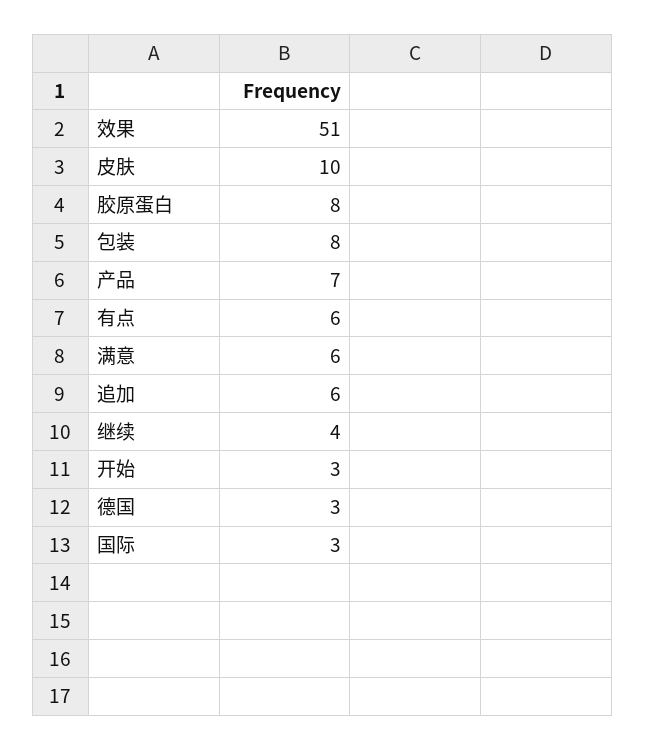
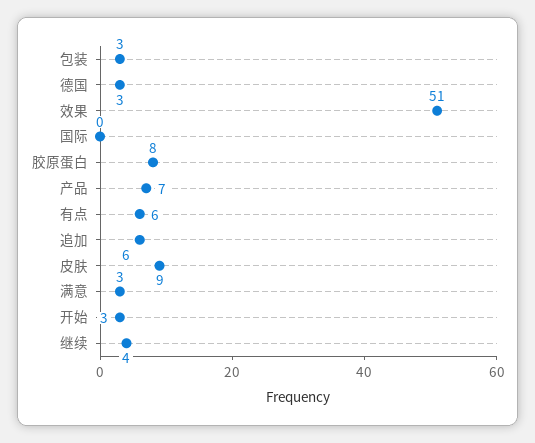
  {
    "效果": 51,
-   "皮肤": 10,
+   "皮肤": 9,
    "胶原蛋白": 8,
-   "包装": 8,
+   "包装": 3,
    "产品": 7,
    "有点": 6,
-   "满意": 6,
+   "满意": 3,
    "追加": 6,
    "继续": 4,
    "开始": 3,
    "德国": 3,
-   "国际": 3
+   "国际": 0
  }

